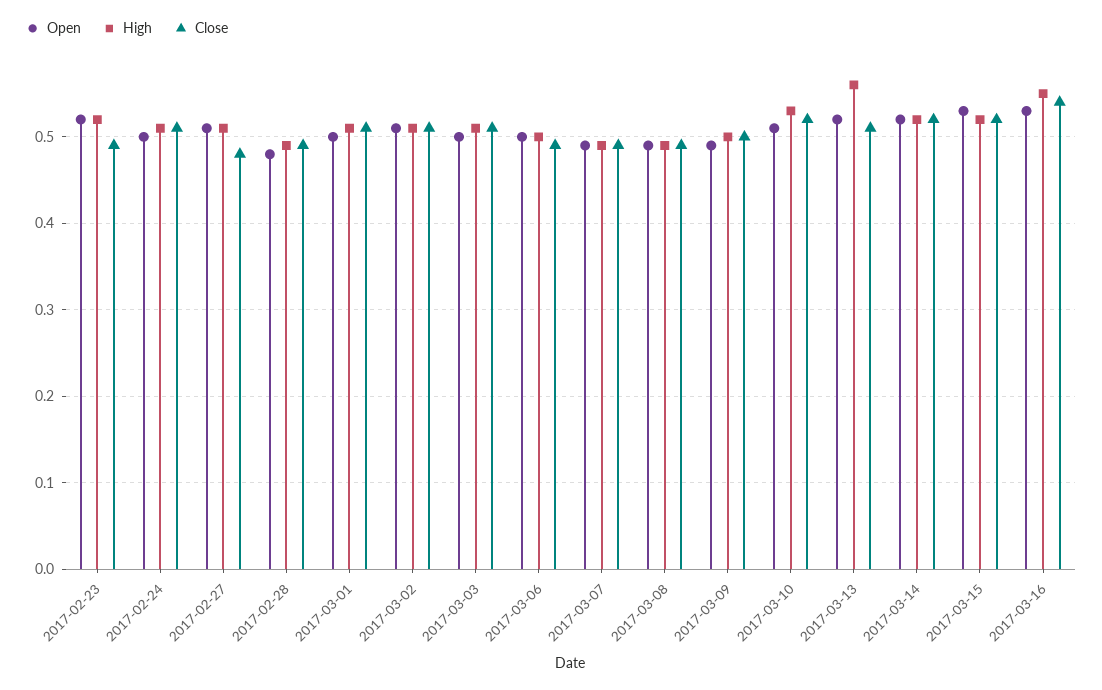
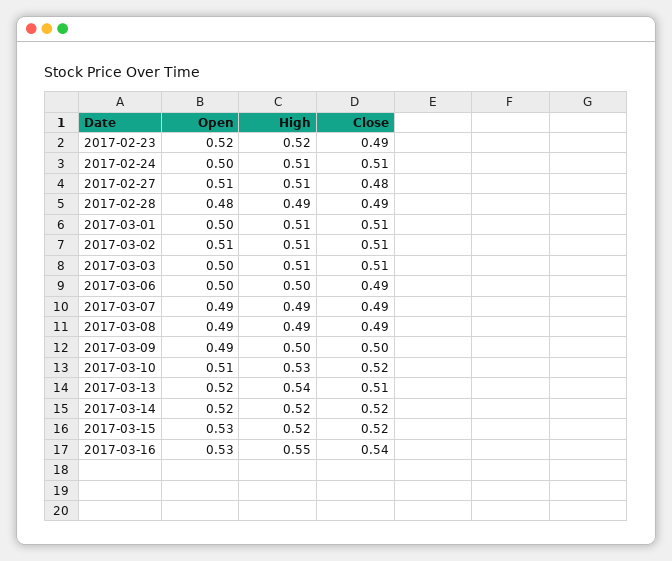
  {
    "Open": {
      "2017-02-23": 0.52,
      "2017-02-24": 0.5,
      "2017-02-27": 0.51,
      "2017-02-28": 0.48,
      "2017-03-01": 0.5,
      "2017-03-02": 0.51,
      "2017-03-03": 0.5,
      "2017-03-06": 0.5,
      "2017-03-07": 0.49,
      "2017-03-08": 0.49,
      "2017-03-09": 0.49,
      "2017-03-10": 0.51,
      "2017-03-13": 0.52,
      "2017-03-14": 0.52,
      "2017-03-15": 0.53,
      "2017-03-16": 0.53
    },
    "High": {
      "2017-02-23": 0.52,
      "2017-02-24": 0.51,
      "2017-02-27": 0.51,
      "2017-02-28": 0.49,
      "2017-03-01": 0.51,
      "2017-03-02": 0.51,
      "2017-03-03": 0.51,
      "2017-03-06": 0.5,
      "2017-03-07": 0.49,
      "2017-03-08": 0.49,
      "2017-03-09": 0.5,
      "2017-03-10": 0.53,
-     "2017-03-13": 0.56,
+     "2017-03-13": 0.54,
      "2017-03-14": 0.52,
      "2017-03-15": 0.52,
      "2017-03-16": 0.55
    },
    "Close": {
      "2017-02-23": 0.49,
      "2017-02-24": 0.51,
      "2017-02-27": 0.48,
      "2017-02-28": 0.49,
      "2017-03-01": 0.51,
      "2017-03-02": 0.51,
      "2017-03-03": 0.51,
      "2017-03-06": 0.49,
      "2017-03-07": 0.49,
      "2017-03-08": 0.49,
      "2017-03-09": 0.5,
      "2017-03-10": 0.52,
      "2017-03-13": 0.51,
      "2017-03-14": 0.52,
      "2017-03-15": 0.52,
      "2017-03-16": 0.54
    }
  }

